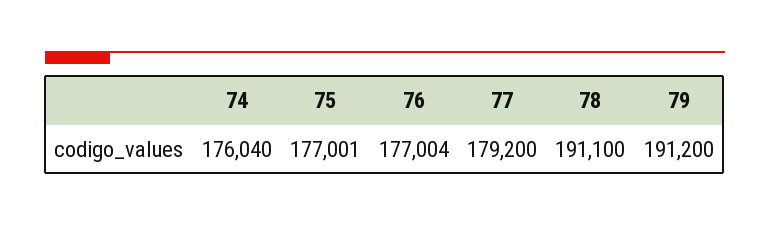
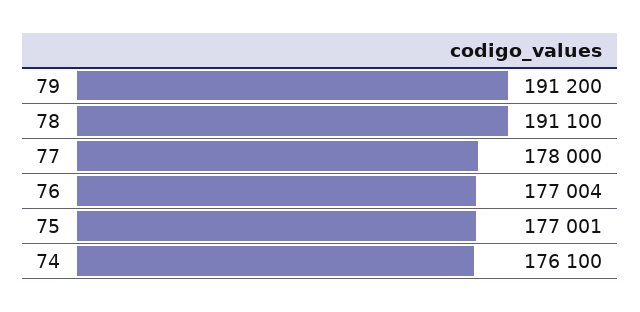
  {
-   "74": 176040,
+   "74": 176100,
    "75": 177001,
    "76": 177004,
-   "77": 179200,
+   "77": 178000,
    "78": 191100,
    "79": 191200
  }

